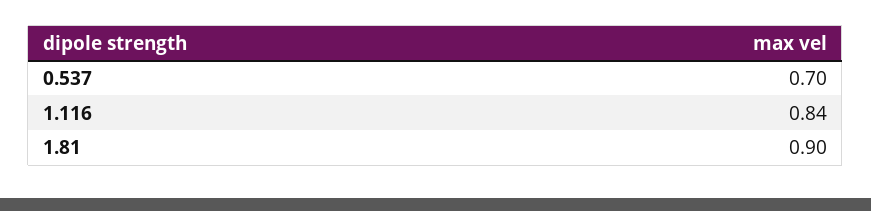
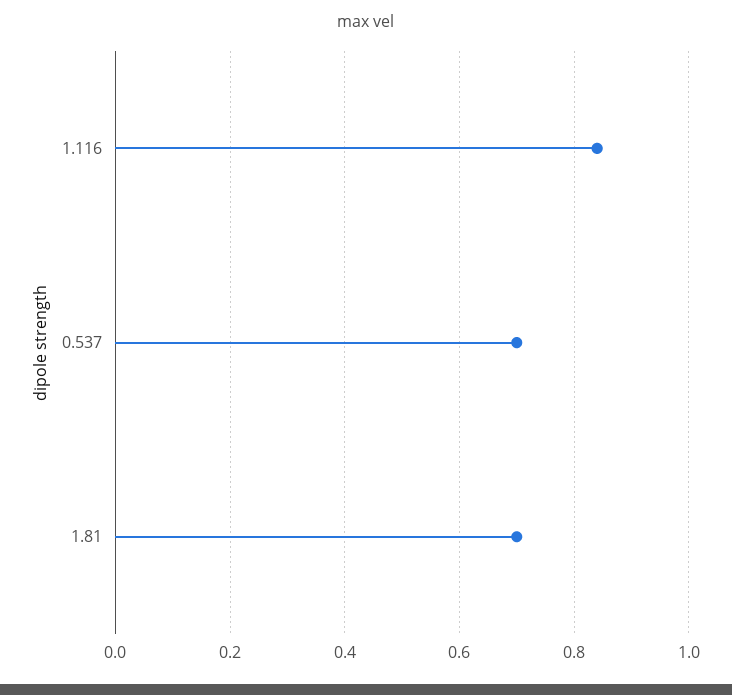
  {
    "0.537": 0.7,
    "1.116": 0.84,
-   "1.81": 0.9
+   "1.81": 0.7
  }

